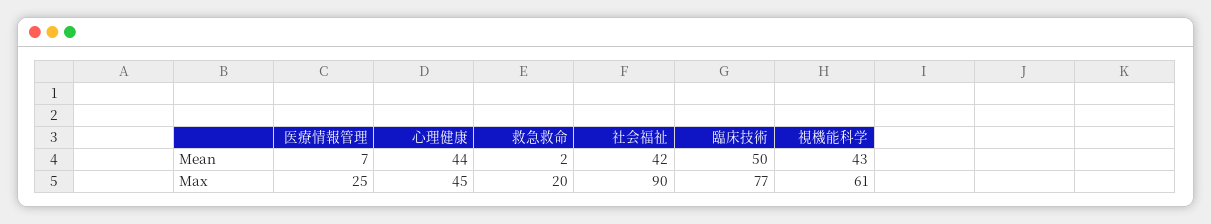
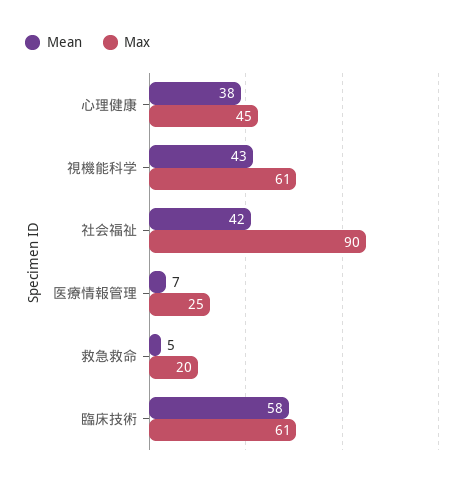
  {
    "Mean": {
      "医療情報管理": 7,
-     "心理健康": 44,
+     "心理健康": 38,
-     "救急救命": 2,
+     "救急救命": 5,
      "社会福祉": 42,
-     "臨床技術": 50,
+     "臨床技術": 58,
      "視機能科学": 43
    },
    "Max": {
      "医療情報管理": 25,
      "心理健康": 45,
      "救急救命": 20,
      "社会福祉": 90,
-     "臨床技術": 77,
+     "臨床技術": 61,
      "視機能科学": 61
    }
  }

